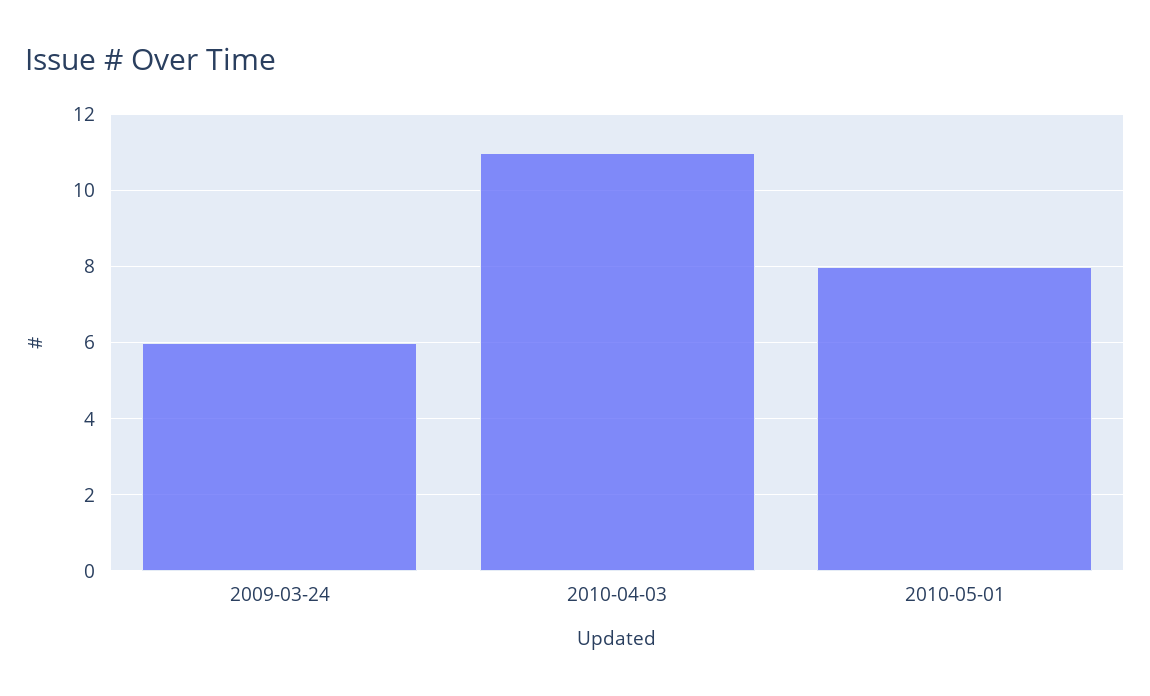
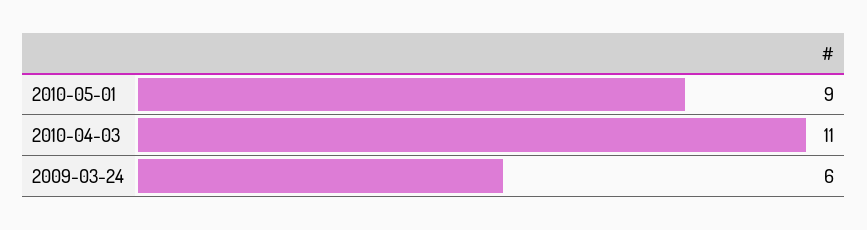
  {
    "2009-03-24": 6,
    "2010-04-03": 11,
-   "2010-05-01": 8
+   "2010-05-01": 9
  }

